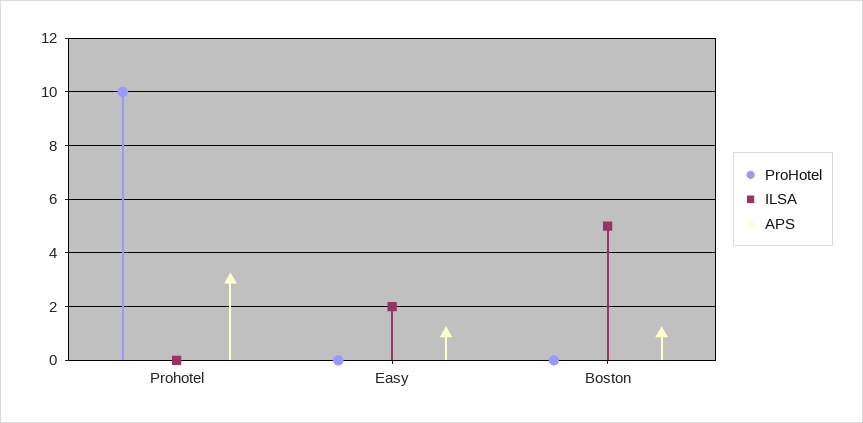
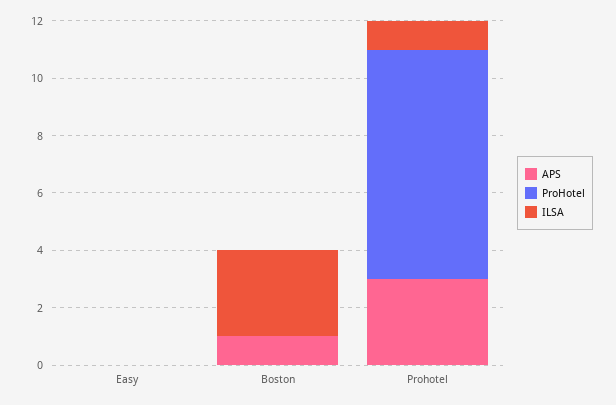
  {
    "ProHotel": {
-     "Prohotel": 10,
+     "Prohotel": 8,
      "Easy": 0,
      "Boston": 0
    },
    "ILSA": {
-     "Prohotel": 0,
+     "Prohotel": 1,
-     "Easy": 2,
+     "Easy": 0,
-     "Boston": 5
+     "Boston": 3
    },
    "APS": {
      "Prohotel": 3,
-     "Easy": 1,
+     "Easy": 0,
      "Boston": 1
    }
  }

